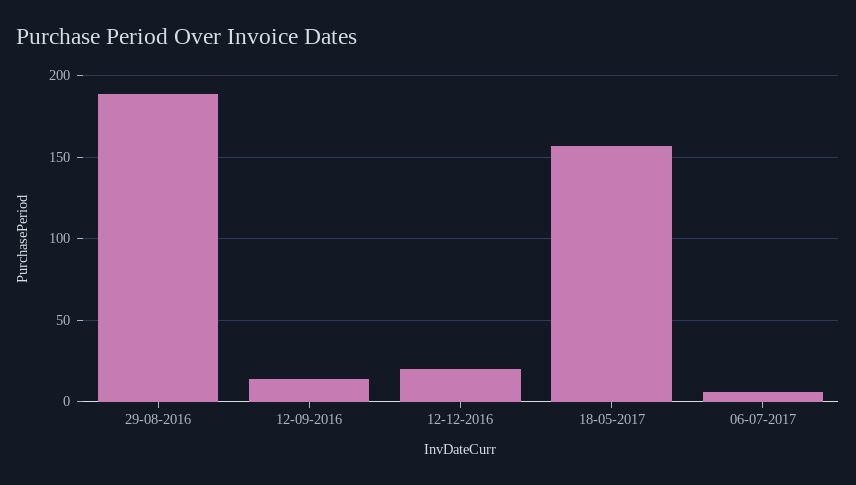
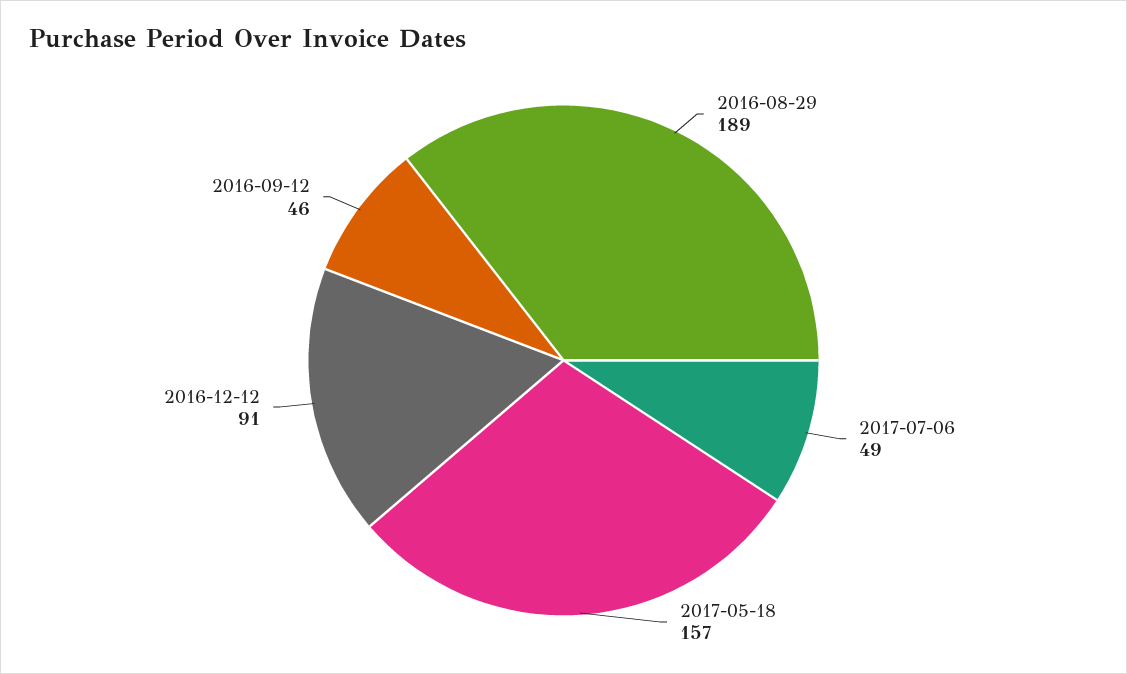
  {
    "29-08-2016": 189,
-   "12-09-2016": 15,
+   "12-09-2016": 46,
-   "12-12-2016": 20,
+   "12-12-2016": 91,
    "18-05-2017": 157,
-   "06-07-2017": 5
+   "06-07-2017": 49
  }

